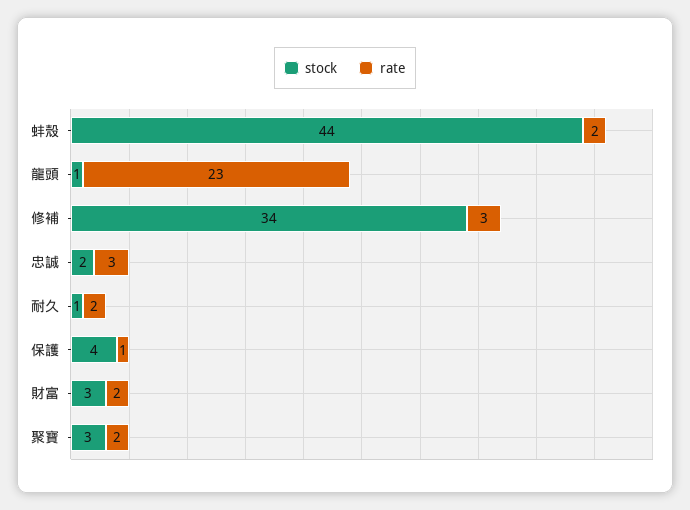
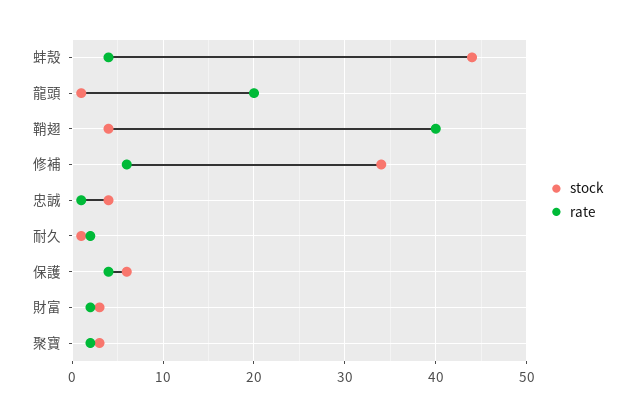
  {
    "stock": {
      "蚌殼": 44,
      "龍頭": 1,
      "修補": 34,
-     "忠誠": 2,
+     "忠誠": 4,
      "耐久": 1,
-     "保護": 4,
+     "保護": 6,
      "財富": 3,
-     "聚寶": 3
+     "聚寶": 3,
+     "鞘翅": 4
    },
    "rate": {
-     "蚌殼": 2,
+     "蚌殼": 4,
-     "龍頭": 23,
+     "龍頭": 20,
-     "修補": 3,
+     "修補": 6,
-     "忠誠": 3,
+     "忠誠": 1,
      "耐久": 2,
-     "保護": 1,
+     "保護": 4,
      "財富": 2,
-     "聚寶": 2
+     "聚寶": 2,
+     "鞘翅": 40
    }
  }

